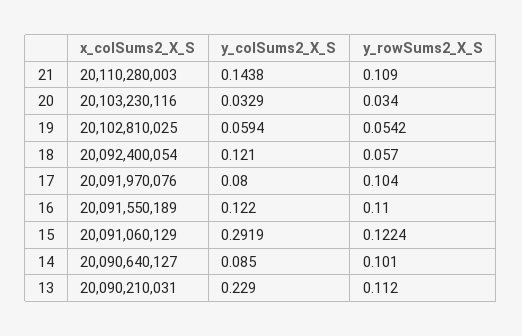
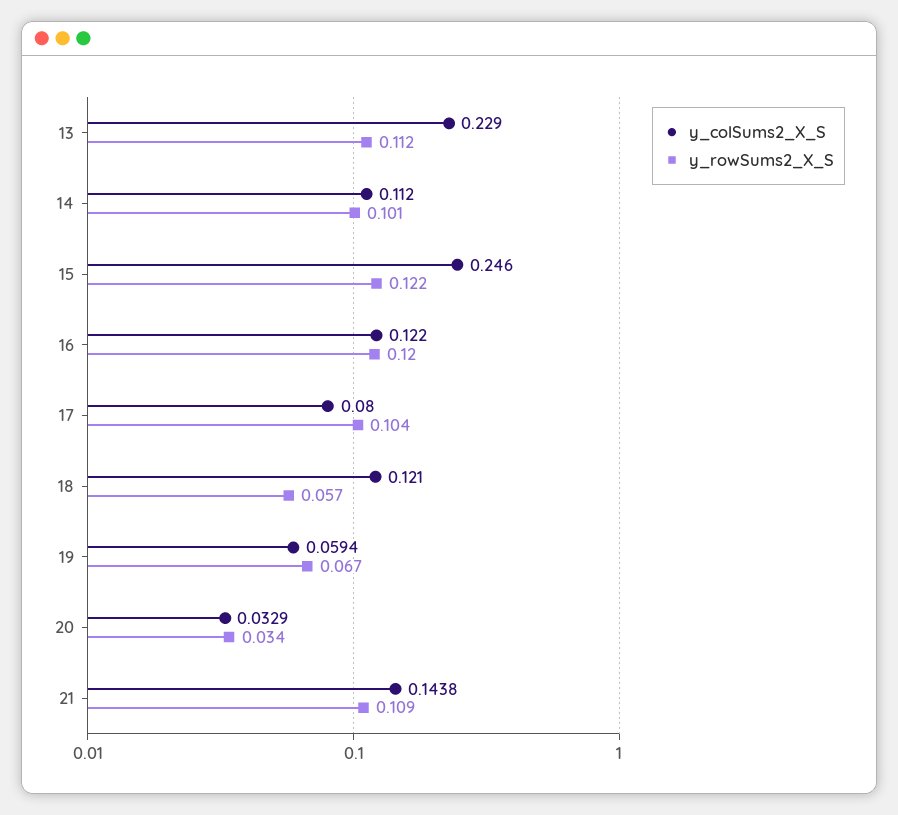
  {
-   "x_colSums2_X_S": {
-     "21": 20110280003,
-     "20": 20103230116,
-     "19": 20102810025,
-     "18": 20092400054,
-     "17": 20091970076,
-     "16": 20091550189,
-     "15": 20091060129,
-     "14": 20090640127,
-     "13": 20090210031
-   },
    "y_colSums2_X_S": {
      "21": 0.1438,
      "20": 0.0329,
      "19": 0.0594,
      "18": 0.121,
      "17": 0.08,
      "16": 0.122,
-     "15": 0.2919,
+     "15": 0.246,
-     "14": 0.085,
+     "14": 0.112,
      "13": 0.229
    },
    "y_rowSums2_X_S": {
      "21": 0.109,
      "20": 0.034,
-     "19": 0.0542,
+     "19": 0.067,
      "18": 0.057,
      "17": 0.104,
-     "16": 0.11,
+     "16": 0.12,
-     "15": 0.1224,
+     "15": 0.122,
      "14": 0.101,
      "13": 0.112
    }
  }

